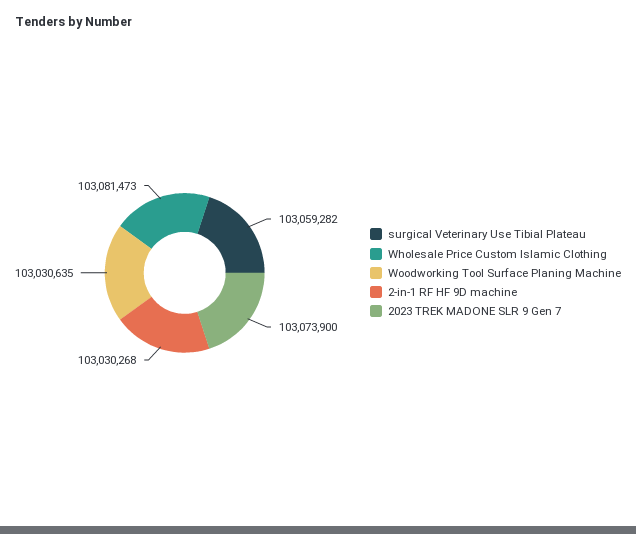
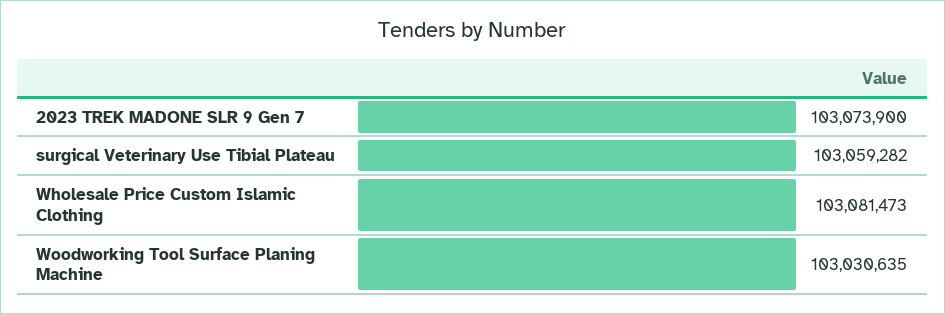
  {
    "surgical Veterinary Use Tibial Plateau": 103059282,
    "Wholesale Price Custom Islamic Clothing": 103081473,
    "Woodworking Tool Surface Planing Machine": 103030635,
-   "2-in-1 RF HF 9D machine": 103030268,
    "2023 TREK MADONE SLR 9 Gen 7": 103073900
  }

